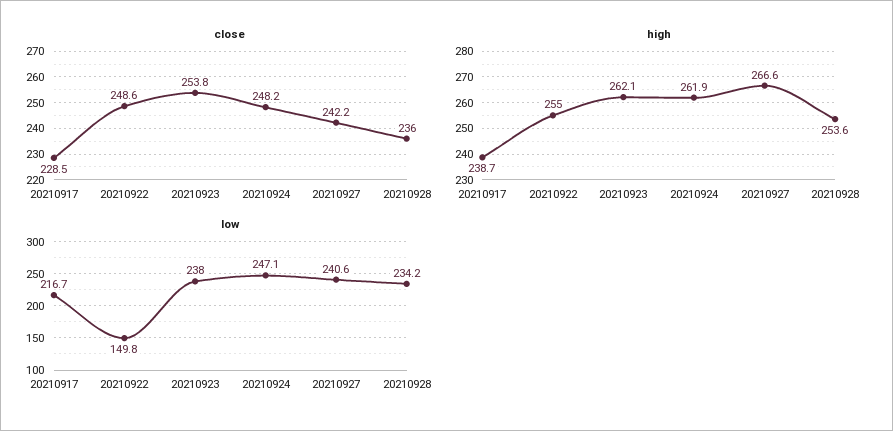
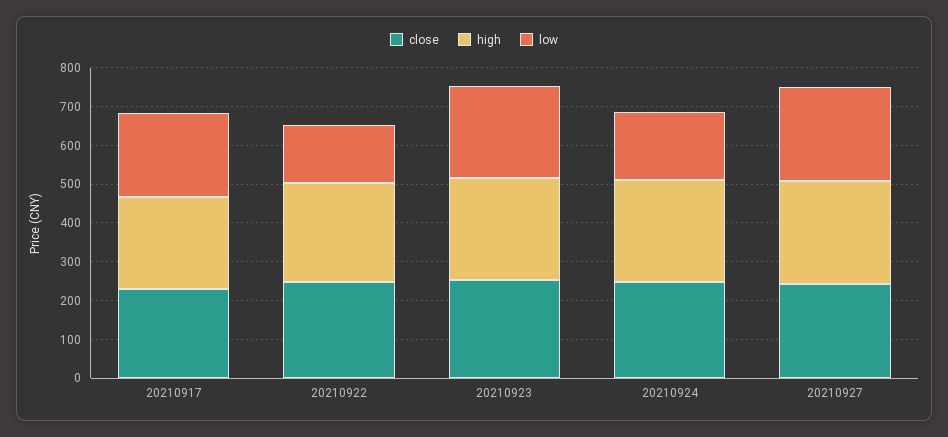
  {
    "close": {
      "20210917": 228.5,
      "20210922": 248.6,
      "20210923": 253.8,
      "20210924": 248.2,
-     "20210927": 242.2,
+     "20210927": 242.2
-     "20210928": 236
    },
    "high": {
      "20210917": 238.7,
      "20210922": 255,
      "20210923": 262.1,
      "20210924": 261.9,
-     "20210927": 266.6,
+     "20210927": 266.6
-     "20210928": 253.6
    },
    "low": {
      "20210917": 216.7,
      "20210922": 149.8,
      "20210923": 238,
-     "20210924": 247.1,
+     "20210924": 175,
-     "20210927": 240.6,
+     "20210927": 240.6
-     "20210928": 234.2
    }
  }

